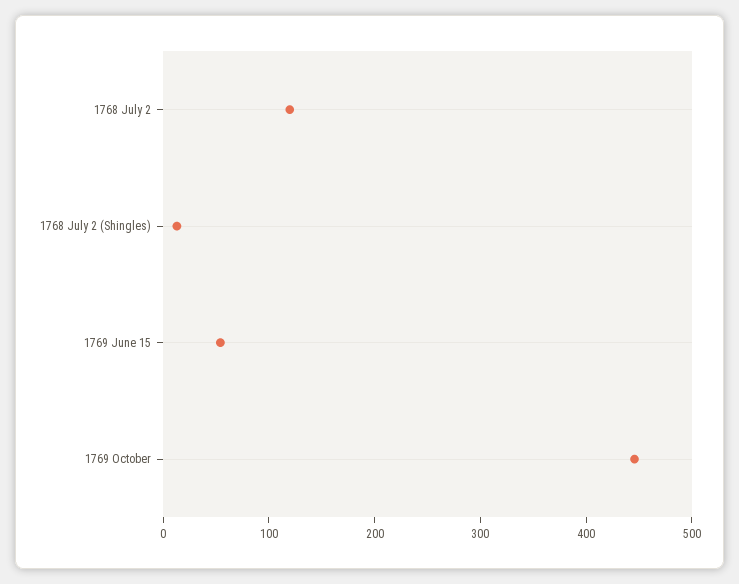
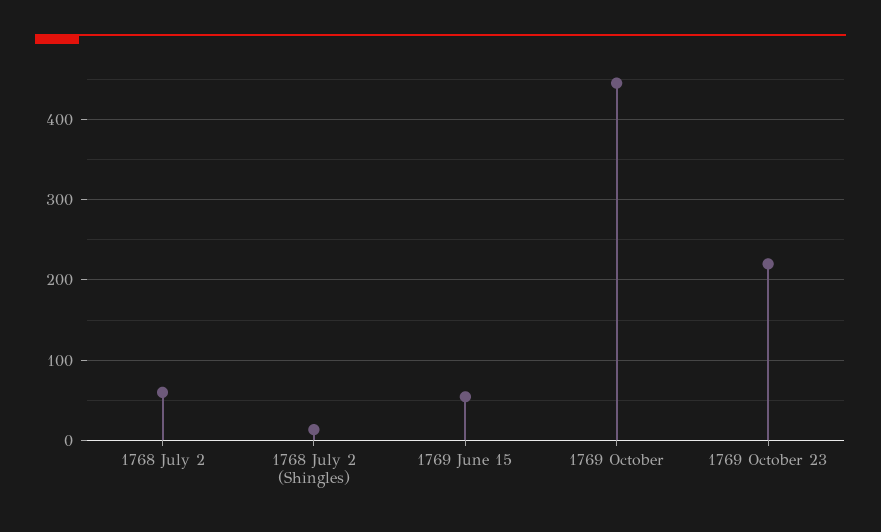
  {
-   "1768 July 2": 120,
+   "1768 July 2": 60,
    "1768 July 2 (Shingles)": 10,
    "1769 June 15": 50,
-   "1769 October": 450
+   "1769 October": 450,
+   "1769 October 23": 220
  }

